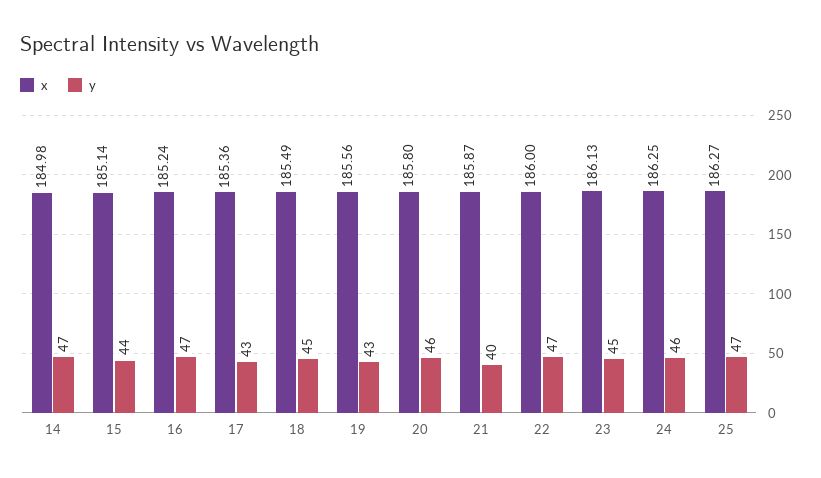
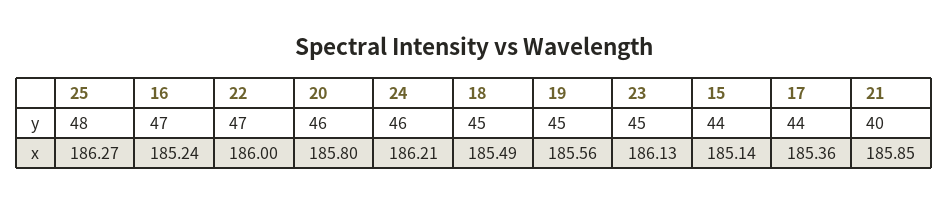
  {
    "x": {
-     "14": 184.98,
      "15": 185.14,
      "16": 185.24,
      "17": 185.36,
      "18": 185.49,
      "19": 185.56,
      "20": 185.8,
-     "21": 185.87,
+     "21": 185.85,
      "22": 186,
      "23": 186.13,
-     "24": 186.25,
+     "24": 186.21,
      "25": 186.27
    },
    "y": {
-     "14": 47,
      "15": 44,
      "16": 47,
-     "17": 43,
+     "17": 44,
      "18": 45,
-     "19": 43,
+     "19": 45,
      "20": 46,
      "21": 40,
      "22": 47,
      "23": 45,
      "24": 46,
-     "25": 47
+     "25": 48
    }
  }

